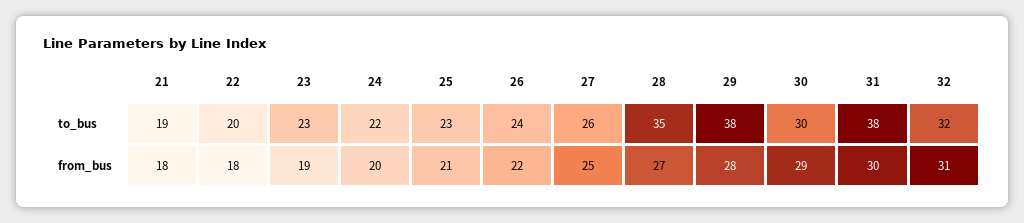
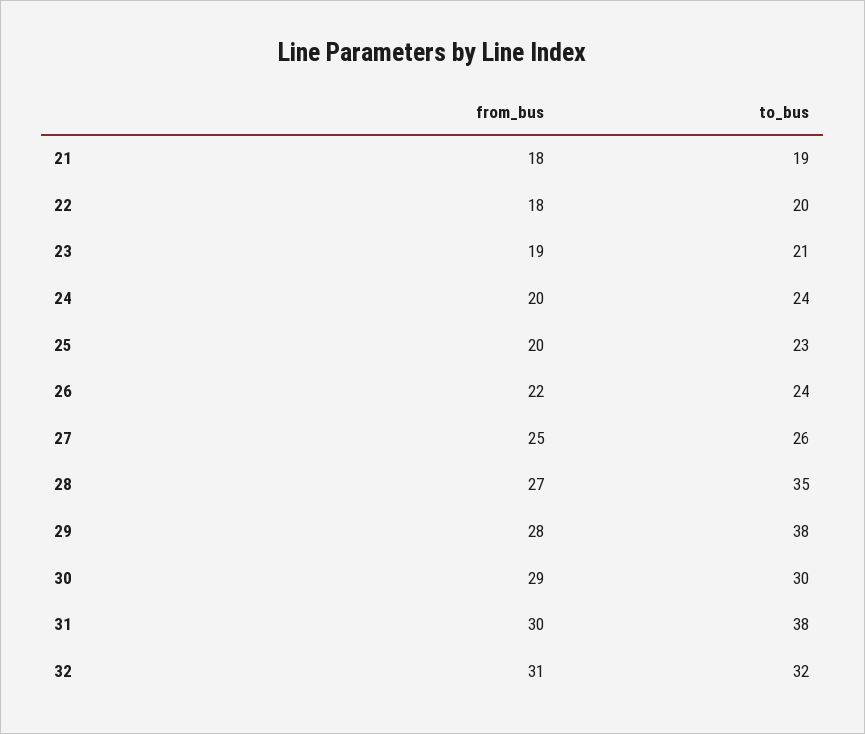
  {
    "21": {
      "to_bus": 19,
      "from_bus": 18
    },
    "22": {
      "to_bus": 20,
      "from_bus": 18
    },
    "23": {
-     "to_bus": 23,
+     "to_bus": 21,
      "from_bus": 19
    },
    "24": {
-     "to_bus": 22,
+     "to_bus": 24,
      "from_bus": 20
    },
    "25": {
      "to_bus": 23,
-     "from_bus": 21
+     "from_bus": 20
    },
    "26": {
      "to_bus": 24,
      "from_bus": 22
    },
    "27": {
      "to_bus": 26,
      "from_bus": 25
    },
    "28": {
      "to_bus": 35,
      "from_bus": 27
    },
    "29": {
      "to_bus": 38,
      "from_bus": 28
    },
    "30": {
      "to_bus": 30,
      "from_bus": 29
    },
    "31": {
      "to_bus": 38,
      "from_bus": 30
    },
    "32": {
      "to_bus": 32,
      "from_bus": 31
    }
  }

